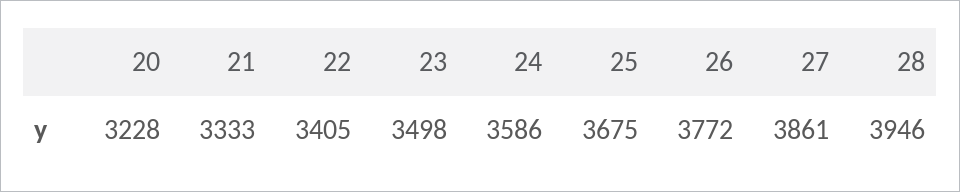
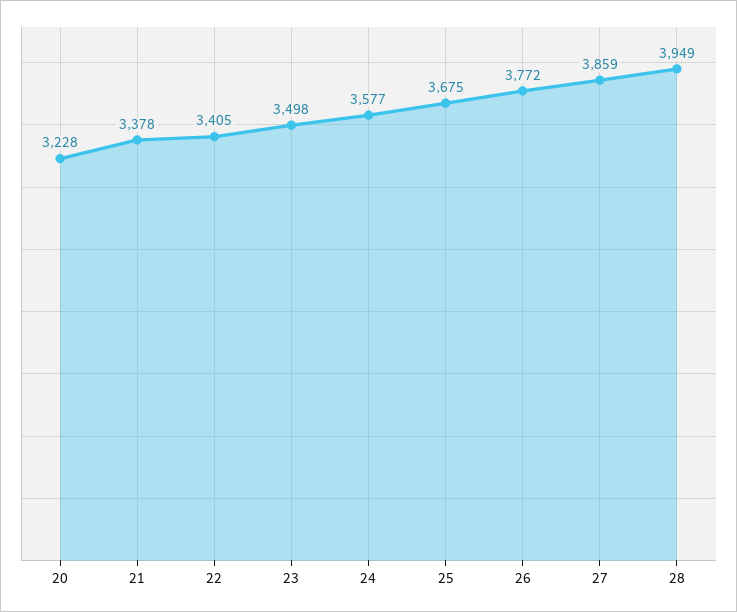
  {
    "20": 3228,
-   "21": 3333,
+   "21": 3378,
    "22": 3405,
    "23": 3498,
-   "24": 3586,
+   "24": 3577,
    "25": 3675,
    "26": 3772,
-   "27": 3861,
+   "27": 3859,
-   "28": 3946
+   "28": 3949
  }

